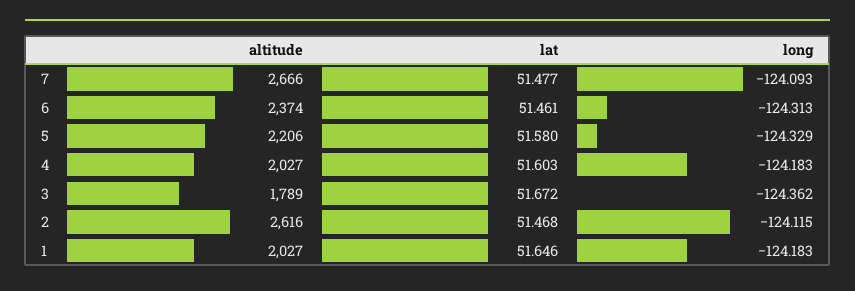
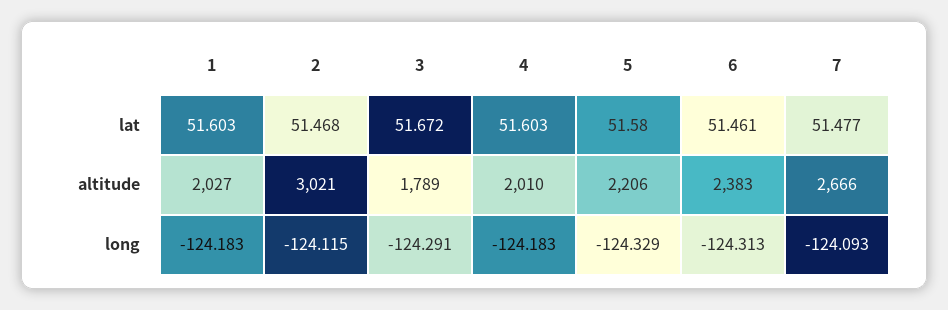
  {
    "altitude": {
      "7": 2666,
-     "6": 2374,
+     "6": 2383,
      "5": 2206,
-     "4": 2027,
+     "4": 2010,
      "3": 1789,
-     "2": 2616,
+     "2": 3021,
      "1": 2027
    },
    "lat": {
      "7": 51.477,
      "6": 51.461,
      "5": 51.58,
      "4": 51.603,
      "3": 51.672,
      "2": 51.468,
-     "1": 51.646
+     "1": 51.603
    },
    "long": {
      "7": -124.093,
      "6": -124.313,
      "5": -124.329,
      "4": -124.183,
-     "3": -124.362,
+     "3": -124.291,
      "2": -124.115,
      "1": -124.183
    }
  }

